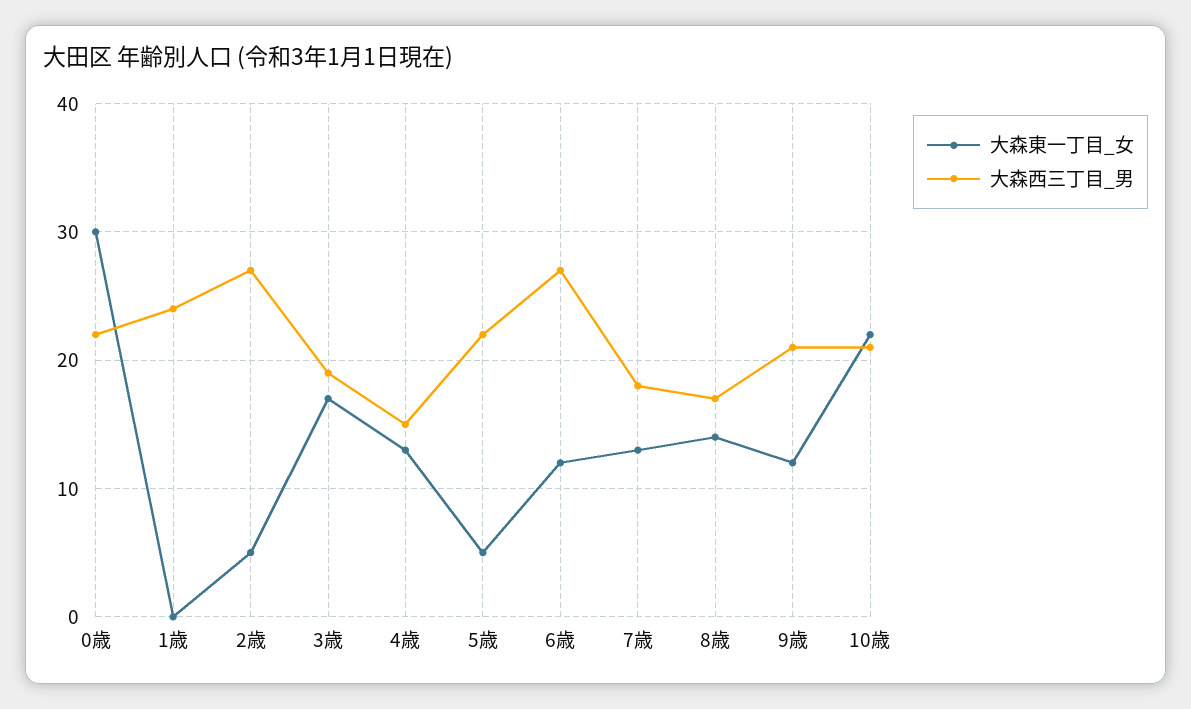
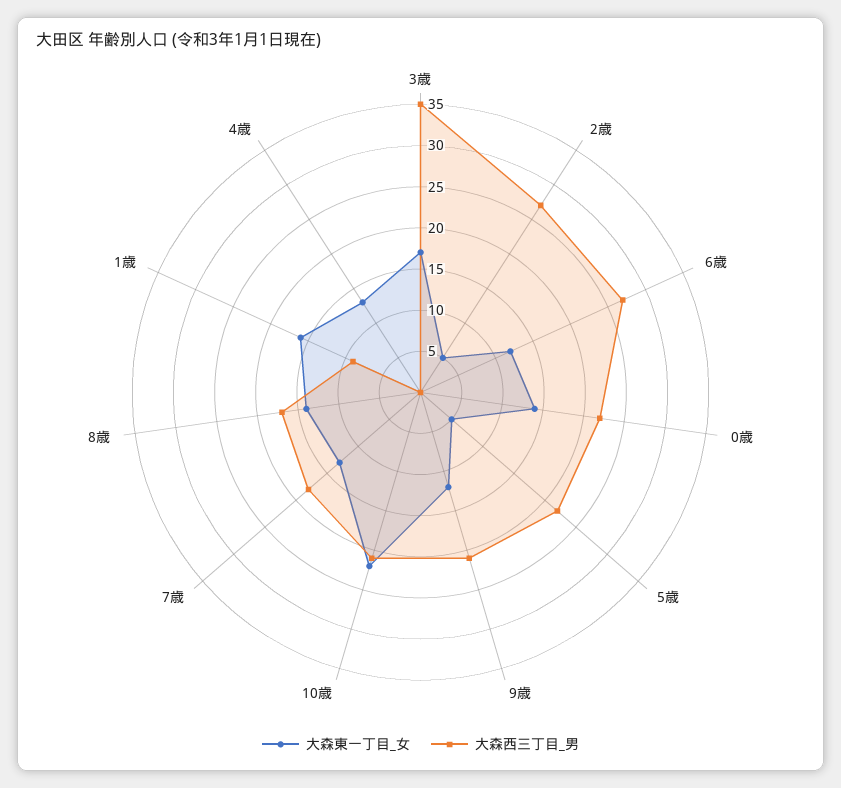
  {
    "大森東一丁目_女": {
-     "0歳": 30,
+     "0歳": 14,
-     "1歳": 0,
+     "1歳": 16,
      "2歳": 5,
      "3歳": 17,
      "4歳": 13,
      "5歳": 5,
      "6歳": 12,
      "7歳": 13,
      "8歳": 14,
      "9歳": 12,
      "10歳": 22
    },
    "大森西三丁目_男": {
      "0歳": 22,
-     "1歳": 24,
+     "1歳": 9,
      "2歳": 27,
-     "3歳": 19,
+     "3歳": 35,
-     "4歳": 15,
+     "4歳": 0,
      "5歳": 22,
      "6歳": 27,
      "7歳": 18,
      "8歳": 17,
      "9歳": 21,
      "10歳": 21
    }
  }

